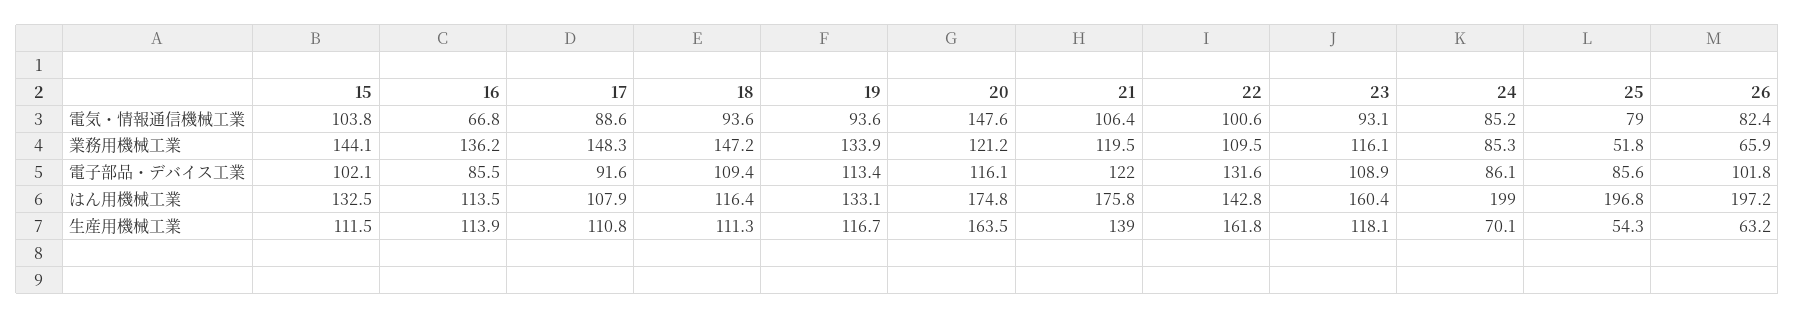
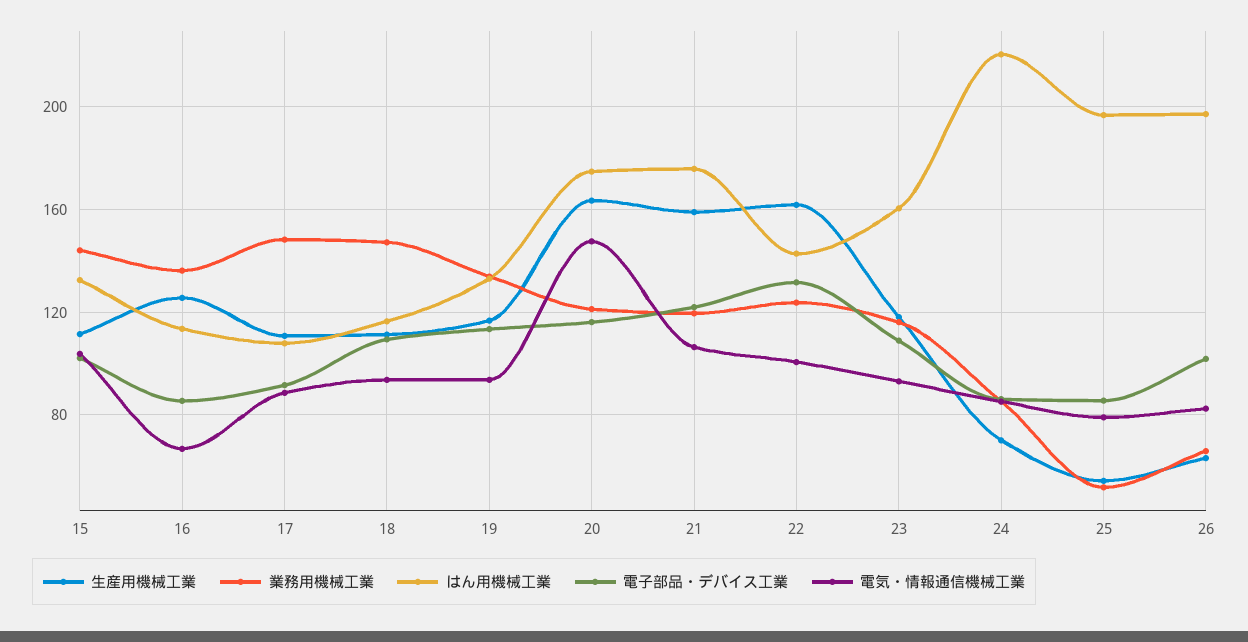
  {
    "電気・情報通信機械工業": {
      "15": 103.8,
      "16": 66.8,
      "17": 88.6,
      "18": 93.6,
      "19": 93.6,
      "20": 147.6,
      "21": 106.4,
      "22": 100.6,
      "23": 93.1,
      "24": 85.2,
      "25": 79,
      "26": 82.4
    },
    "業務用機械工業": {
      "15": 144.1,
      "16": 136.2,
      "17": 148.3,
      "18": 147.2,
      "19": 133.9,
      "20": 121.2,
      "21": 119.5,
-     "22": 109.5,
+     "22": 125,
      "23": 116.1,
      "24": 85.3,
      "25": 51.8,
      "26": 65.9
    },
    "電子部品・デバイス工業": {
      "15": 102.1,
      "16": 85.5,
      "17": 91.6,
      "18": 109.4,
      "19": 113.4,
      "20": 116.1,
      "21": 122,
      "22": 131.6,
      "23": 108.9,
      "24": 86.1,
      "25": 85.6,
      "26": 101.8
    },
    "はん用機械工業": {
      "15": 132.5,
      "16": 113.5,
      "17": 107.9,
      "18": 116.4,
      "19": 133.1,
      "20": 174.8,
      "21": 175.8,
      "22": 142.8,
      "23": 160.4,
-     "24": 199,
+     "24": 220,
      "25": 196.8,
      "26": 197.2
    },
    "生産用機械工業": {
      "15": 111.5,
-     "16": 113.9,
+     "16": 125,
      "17": 110.8,
      "18": 111.3,
      "19": 116.7,
      "20": 163.5,
-     "21": 139,
+     "21": 160,
      "22": 161.8,
      "23": 118.1,
      "24": 70.1,
      "25": 54.3,
      "26": 63.2
    }
  }

